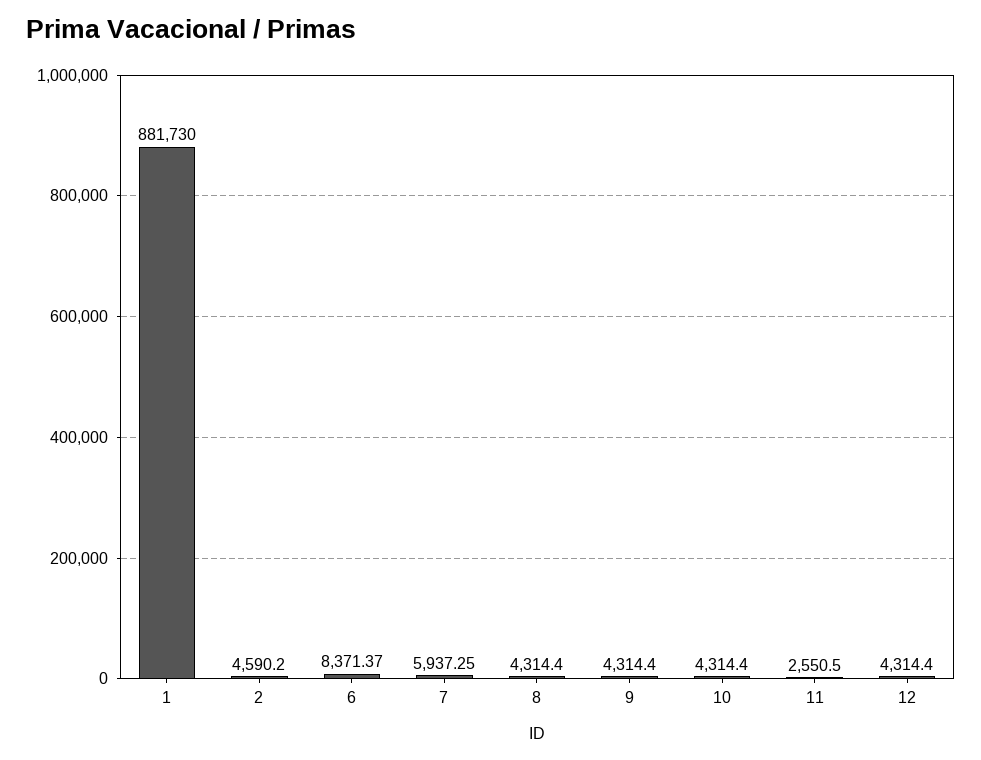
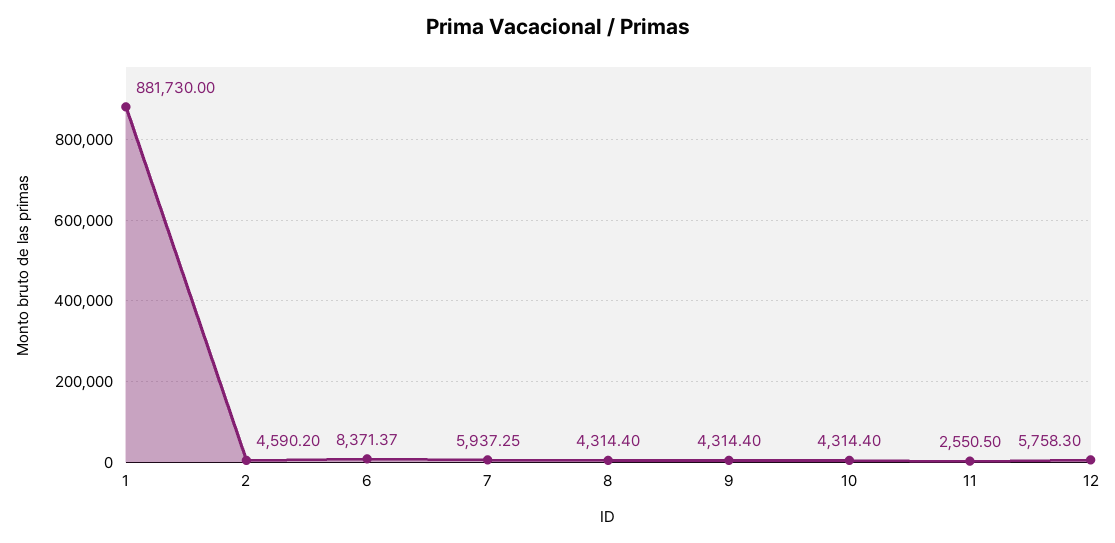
  {
    "1": 881730,
    "2": 4590.2,
    "6": 8371.37,
    "7": 5937.25,
    "8": 4314.4,
    "9": 4314.4,
    "10": 4314.4,
    "11": 2550.5,
-   "12": 4314.4
+   "12": 5758.3
  }

